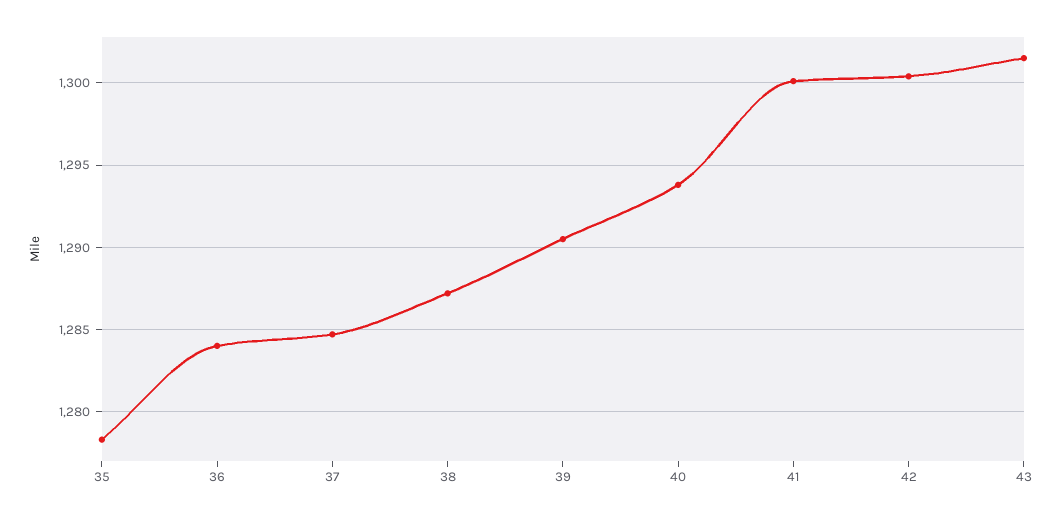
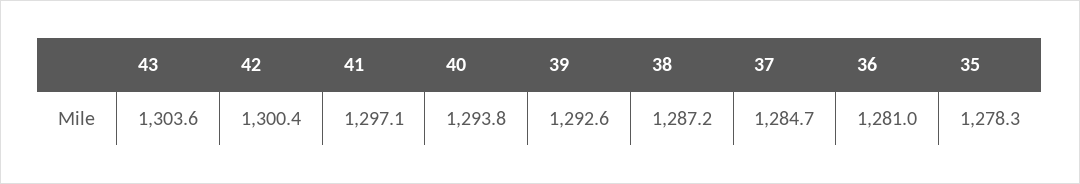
  {
    "35": 1278.3,
-   "36": 1284,
+   "36": 1281,
    "37": 1284.7,
    "38": 1287.2,
-   "39": 1290.5,
+   "39": 1292.6,
    "40": 1293.8,
-   "41": 1300,
+   "41": 1297.1,
    "42": 1300.4,
-   "43": 1301.5
+   "43": 1303.6
  }

